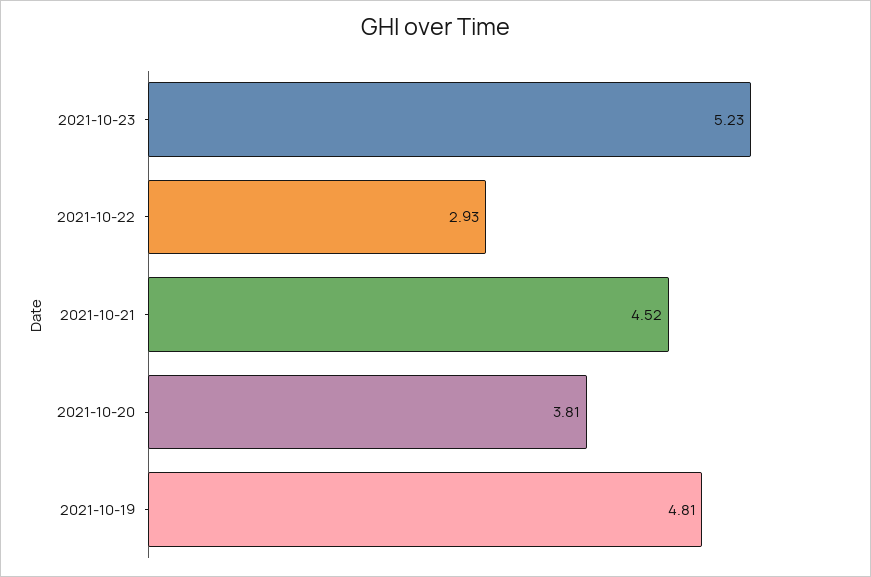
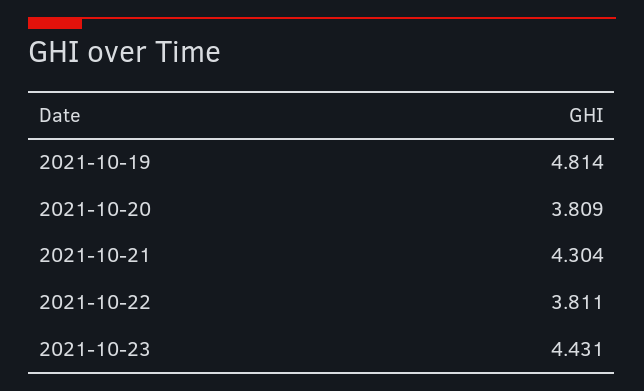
  {
-   "2021-10-23": 5.23,
+   "2021-10-23": 4.431,
-   "2021-10-22": 2.93,
+   "2021-10-22": 3.811,
-   "2021-10-21": 4.52,
+   "2021-10-21": 4.304,
    "2021-10-20": 3.809,
    "2021-10-19": 4.814
  }

